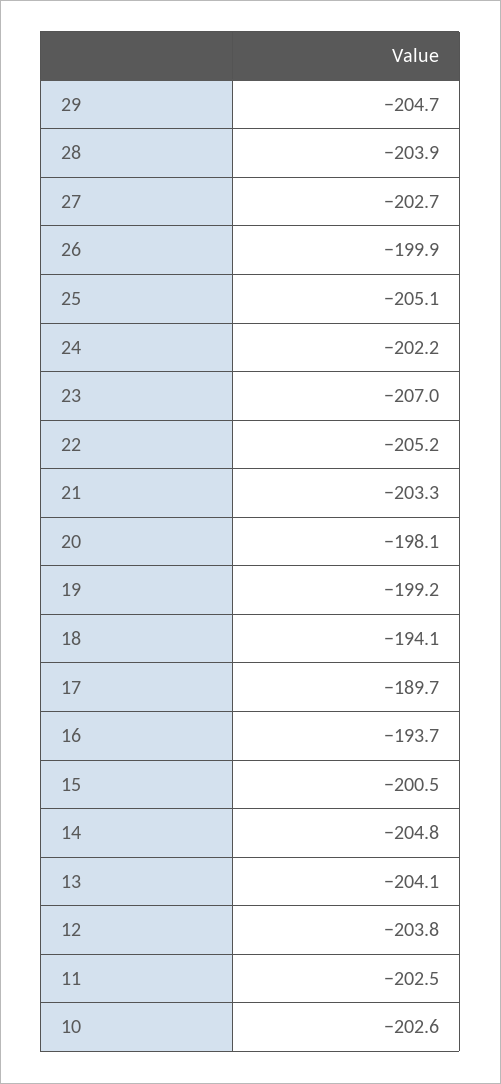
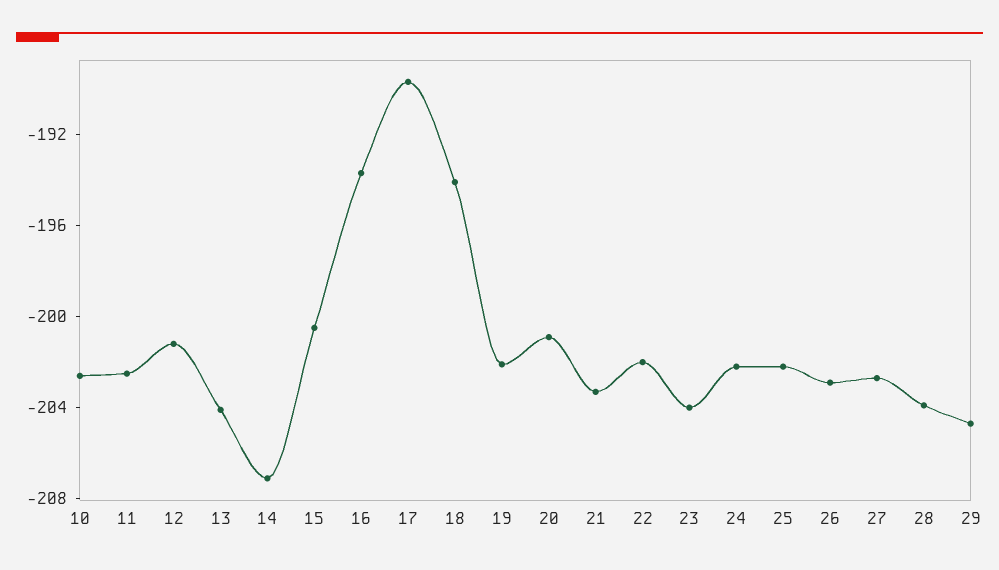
  {
    "29": -204.7,
    "28": -203.9,
    "27": -202.7,
-   "26": -199.9,
+   "26": -203,
-   "25": -205.1,
+   "25": -202,
    "24": -202.2,
-   "23": -207,
+   "23": -204,
-   "22": -205.2,
+   "22": -202,
    "21": -203.3,
-   "20": -198.1,
+   "20": -201,
-   "19": -199.2,
+   "19": -202,
    "18": -194.1,
    "17": -189.7,
    "16": -193.7,
    "15": -200.5,
-   "14": -204.8,
+   "14": -207,
    "13": -204.1,
-   "12": -203.8,
+   "12": -201,
    "11": -202.5,
    "10": -202.6
  }

